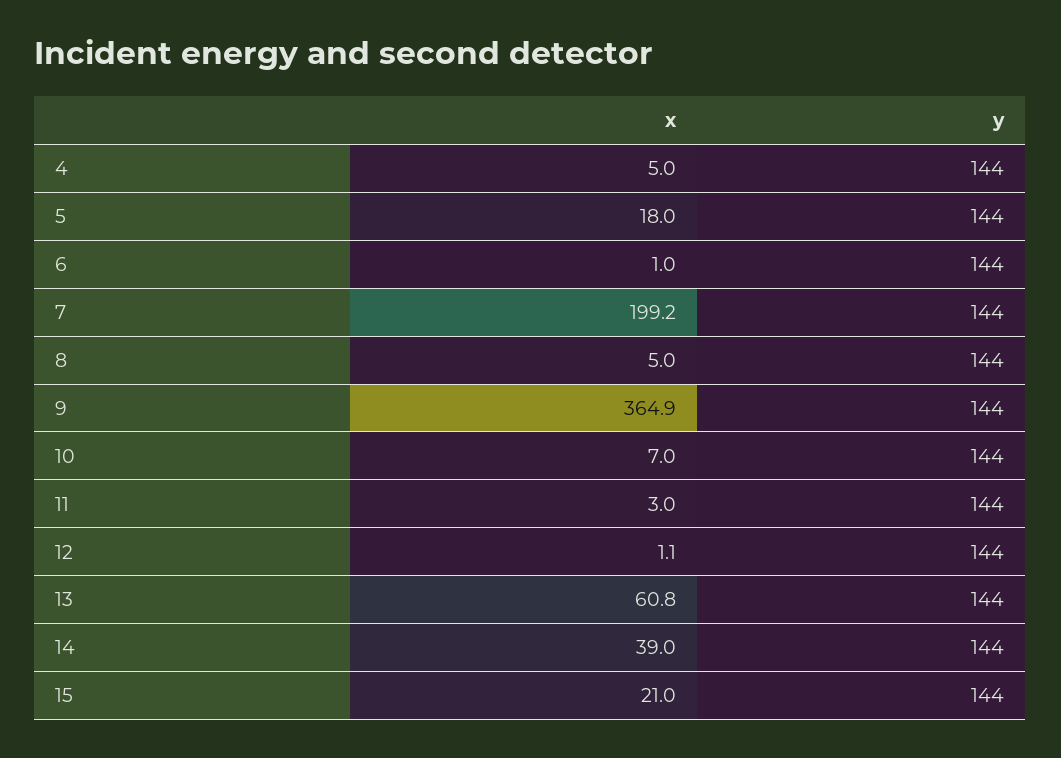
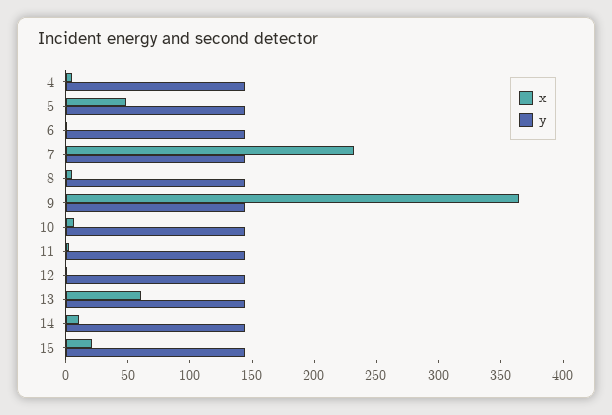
  {
    "x": {
      "4": 5,
-     "5": 18,
+     "5": 50,
      "6": 1,
-     "7": 199.2,
+     "7": 230,
      "8": 5,
      "9": 364.9,
      "10": 7,
      "11": 3,
      "12": 1.1,
      "13": 60.8,
-     "14": 39,
+     "14": 10,
      "15": 21
    },
    "y": {
      "4": 144,
      "5": 144,
      "6": 144,
      "7": 144,
      "8": 144,
      "9": 144,
      "10": 144,
      "11": 144,
      "12": 144,
      "13": 144,
      "14": 144,
      "15": 144
    }
  }

